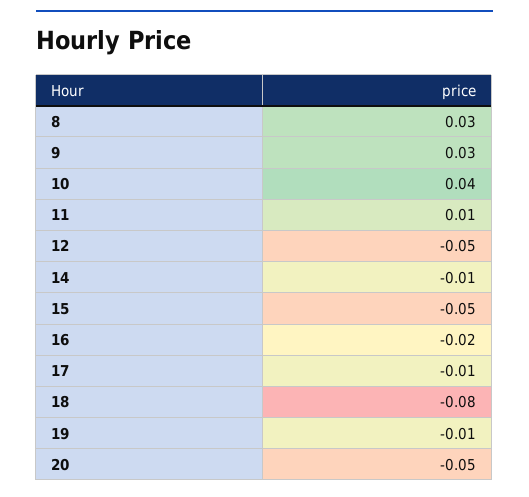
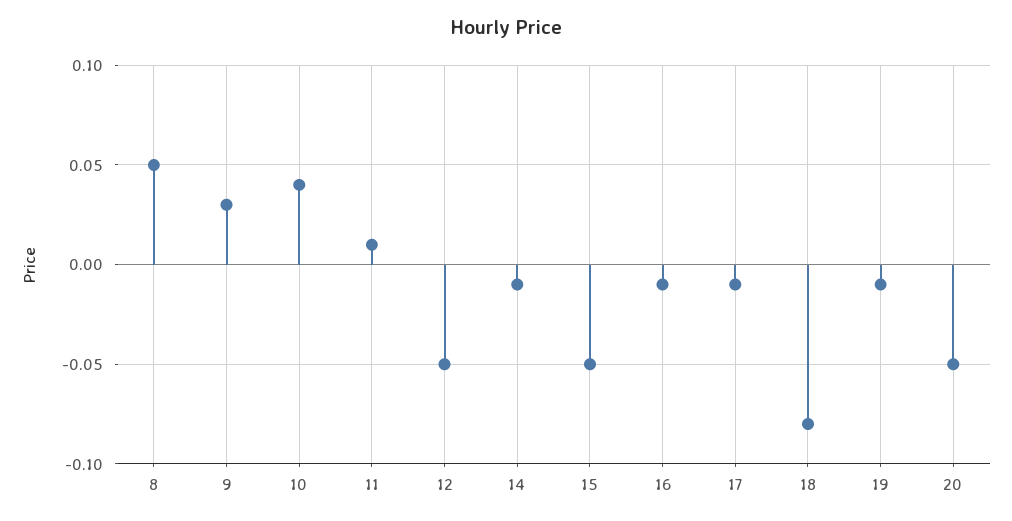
  {
-   "8": 0.03,
+   "8": 0.05,
    "9": 0.03,
    "10": 0.04,
    "11": 0.01,
    "12": -0.05,
    "14": -0.01,
    "15": -0.05,
-   "16": -0.02,
+   "16": -0.01,
    "17": -0.01,
    "18": -0.08,
    "19": -0.01,
    "20": -0.05
  }

